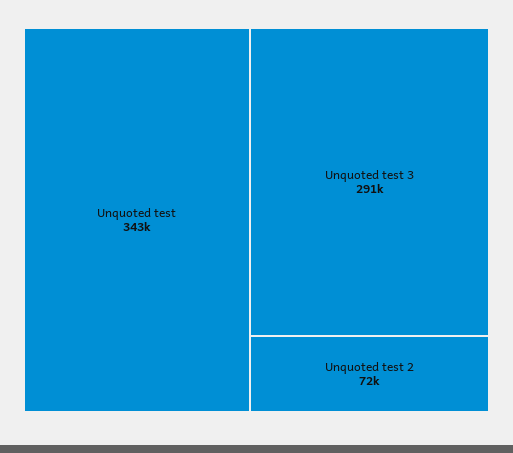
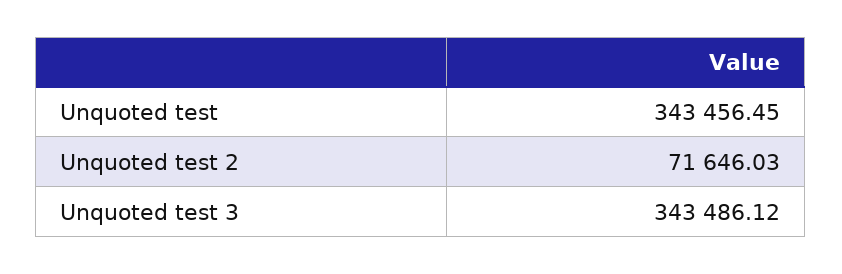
  {
    "Unquoted test": 343456.45,
-   "Unquoted test 3": 291000,
+   "Unquoted test 3": 343486.12,
    "Unquoted test 2": 71646.03
  }

